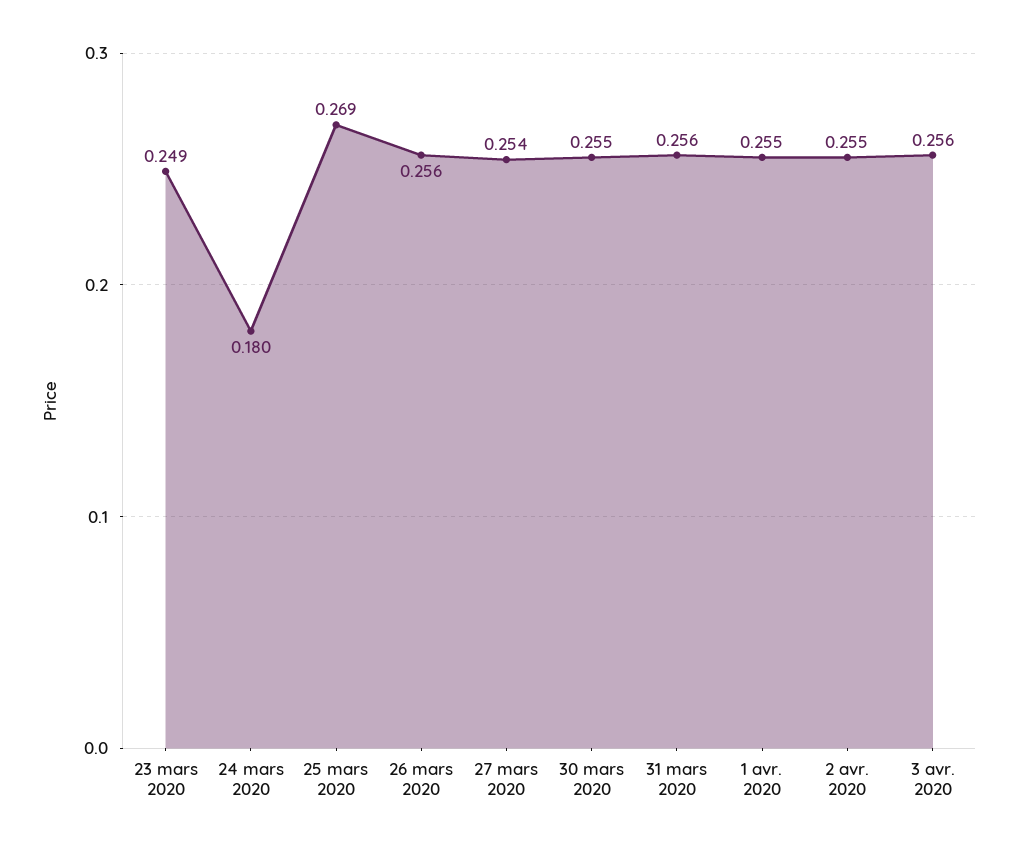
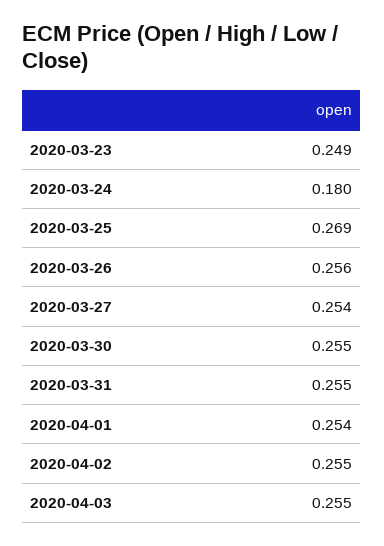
  {
    "23 mars 2020": 0.249,
    "24 mars 2020": 0.18,
    "25 mars 2020": 0.269,
    "26 mars 2020": 0.256,
    "27 mars 2020": 0.254,
    "30 mars 2020": 0.255,
-   "31 mars 2020": 0.256,
+   "31 mars 2020": 0.255,
-   "1 avr. 2020": 0.255,
+   "1 avr. 2020": 0.254,
    "2 avr. 2020": 0.255,
-   "3 avr. 2020": 0.256
+   "3 avr. 2020": 0.255
  }

